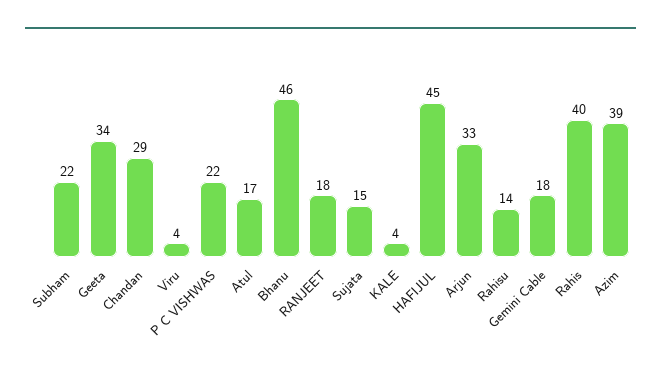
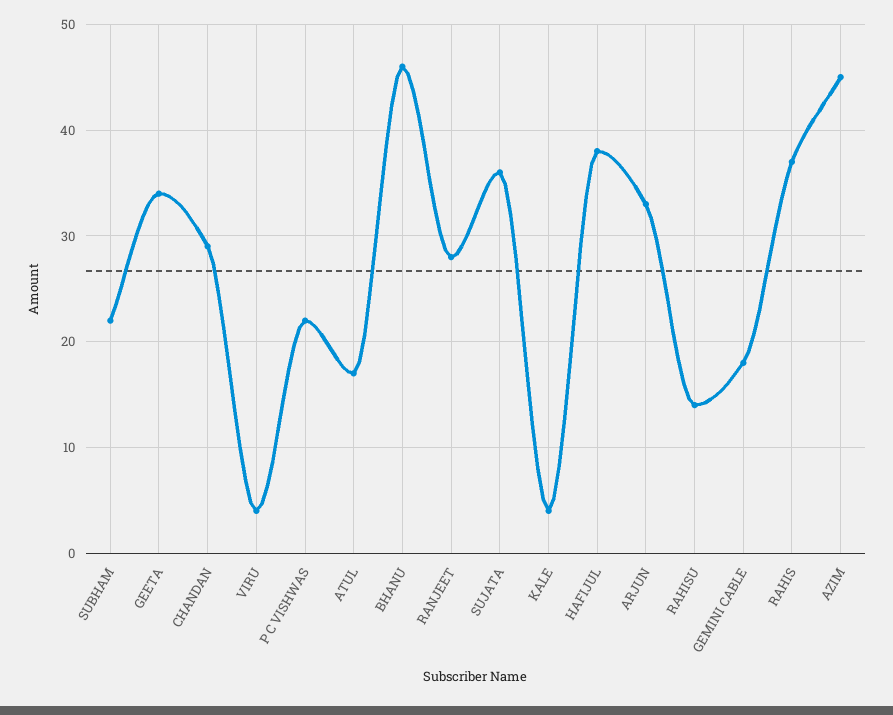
  {
    "Subham": 22,
    "Geeta": 34,
    "Chandan": 29,
    "Viru": 4,
    "P C VISHWAS": 22,
    "Atul": 17,
    "Bhanu": 46,
-   "RANJEET": 18,
+   "RANJEET": 28,
-   "Sujata": 15,
+   "Sujata": 36,
    "KALE": 4,
-   "HAFIJUL": 45,
+   "HAFIJUL": 38,
    "Arjun": 33,
    "Rahisu": 14,
    "Gemini Cable": 18,
-   "Rahis": 40,
+   "Rahis": 37,
-   "Azim": 39
+   "Azim": 45
  }

